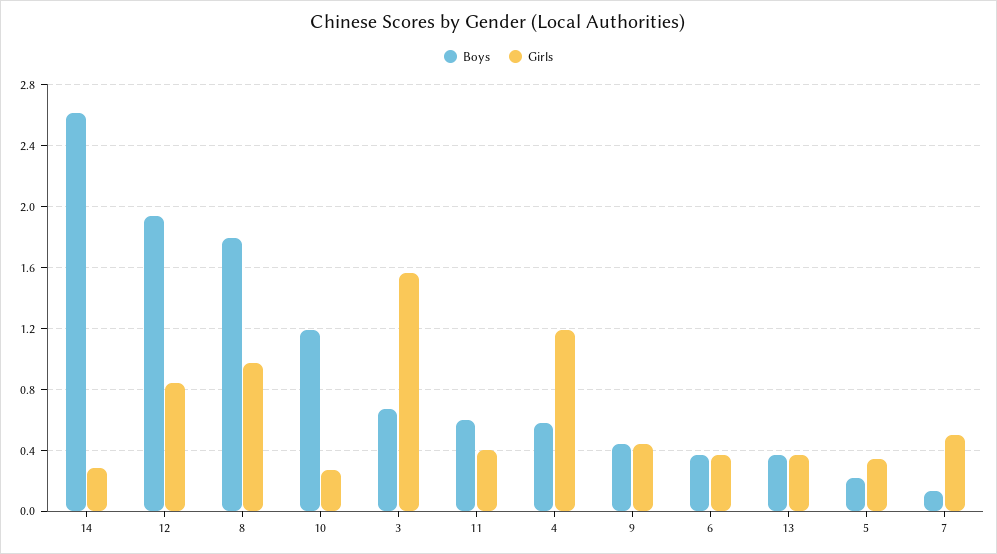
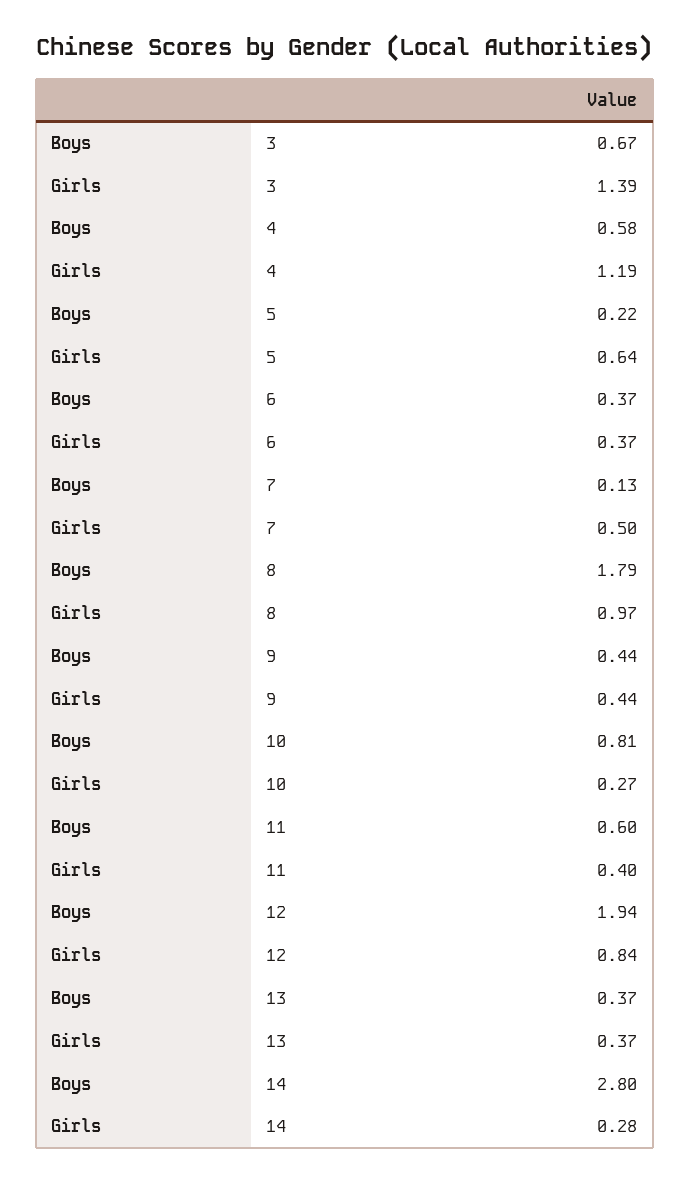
  {
    "Boys": {
-     "14": 2.6,
+     "14": 2.8,
      "12": 1.94,
      "8": 1.79,
-     "10": 1.2,
+     "10": 0.81,
      "3": 0.67,
      "11": 0.6,
      "4": 0.58,
      "9": 0.44,
      "6": 0.37,
      "13": 0.37,
      "5": 0.22,
      "7": 0.13
    },
    "Girls": {
      "14": 0.28,
      "12": 0.84,
      "8": 0.97,
      "10": 0.27,
-     "3": 1.55,
+     "3": 1.39,
      "11": 0.4,
      "4": 1.19,
      "9": 0.44,
      "6": 0.37,
      "13": 0.37,
-     "5": 0.35,
+     "5": 0.64,
      "7": 0.5
    }
  }

